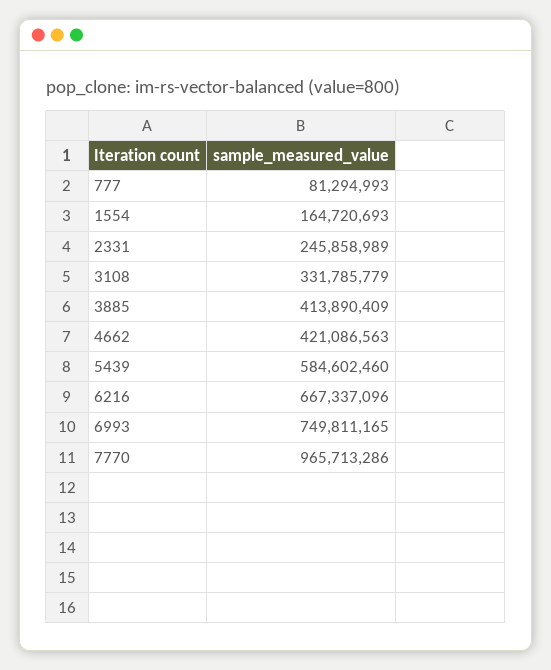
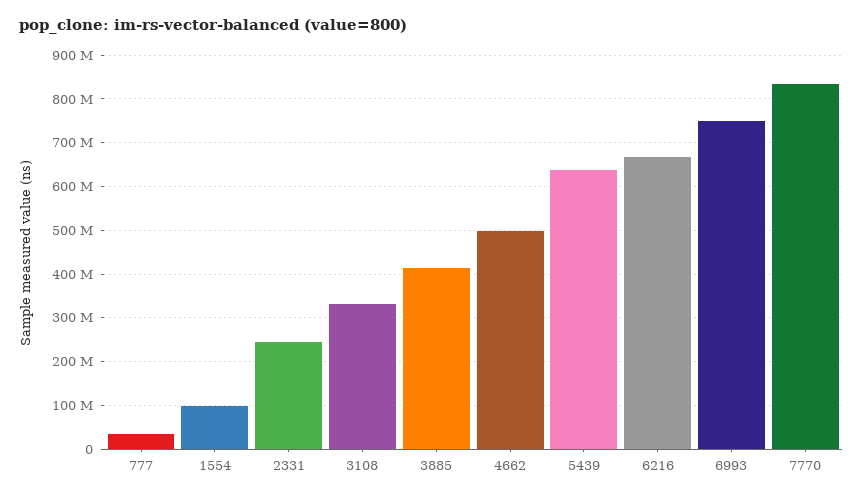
  {
-   "777": 81294993,
+   "777": 40000000,
-   "1554": 164720693,
+   "1554": 100000000,
    "2331": 245858989,
    "3108": 331785779,
    "3885": 413890409,
-   "4662": 421086563,
+   "4662": 500000000,
-   "5439": 584602460,
+   "5439": 640000000,
    "6216": 667337096,
    "6993": 749811165,
-   "7770": 965713286
+   "7770": 840000000
  }

